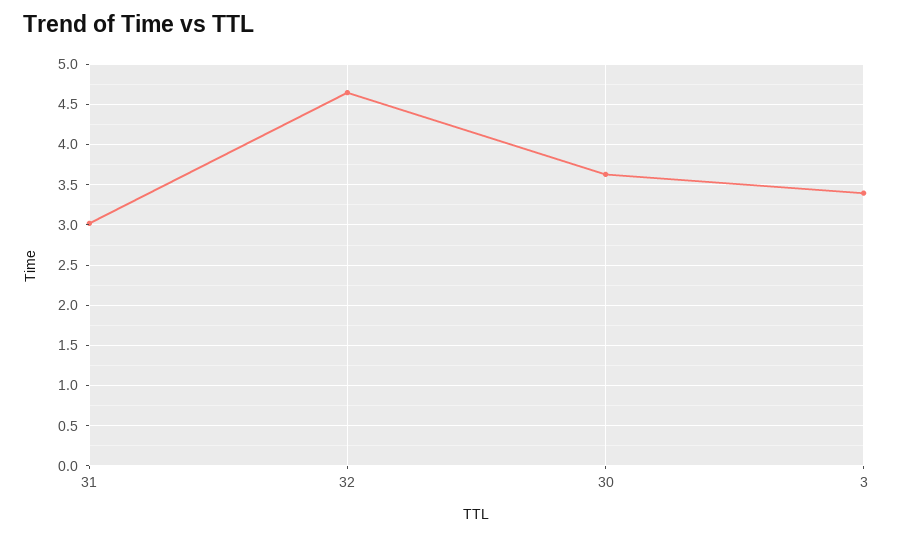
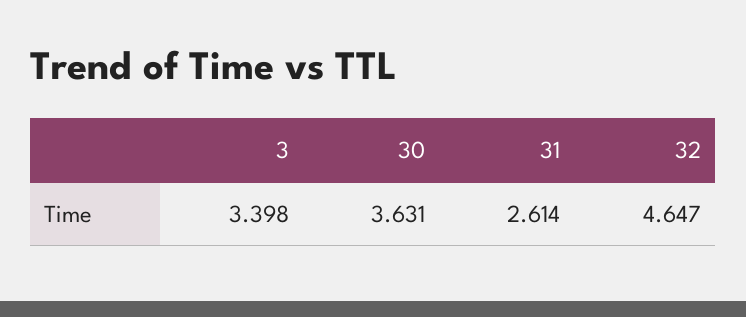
  {
-   "31": 3,
+   "31": 2.614,
    "32": 4.647,
    "30": 3.631,
    "3": 3.398
  }

